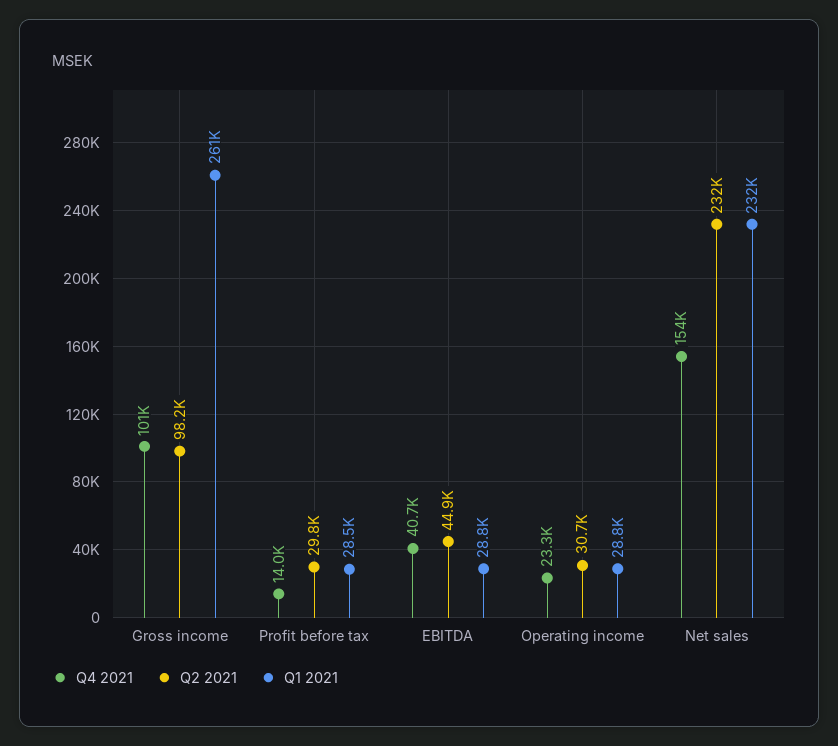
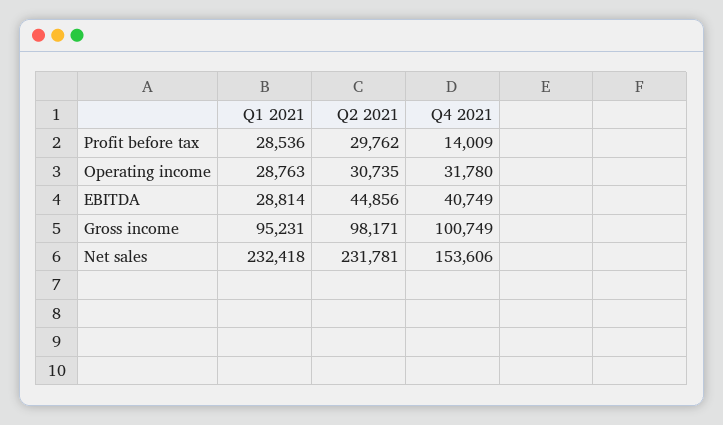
  {
    "Q4 2021": {
      "Gross income": 100749,
      "Profit before tax": 14009,
      "EBITDA": 40749,
-     "Operating income": 23300,
+     "Operating income": 31780,
      "Net sales": 153606
    },
    "Q2 2021": {
      "Gross income": 98171,
      "Profit before tax": 29762,
      "EBITDA": 44856,
      "Operating income": 30735,
      "Net sales": 231781
    },
    "Q1 2021": {
-     "Gross income": 261000,
+     "Gross income": 95231,
      "Profit before tax": 28536,
      "EBITDA": 28814,
      "Operating income": 28763,
      "Net sales": 232418
    }
  }

